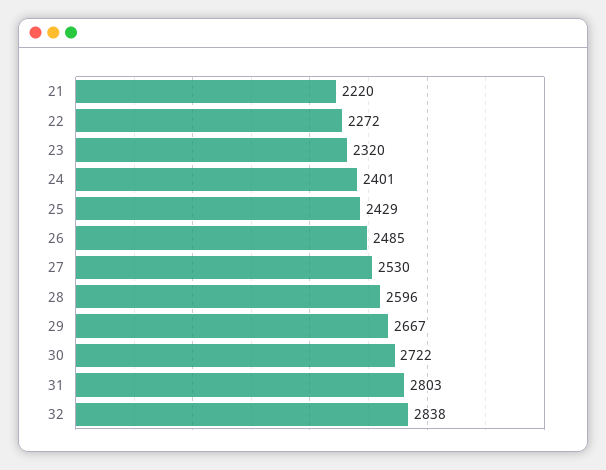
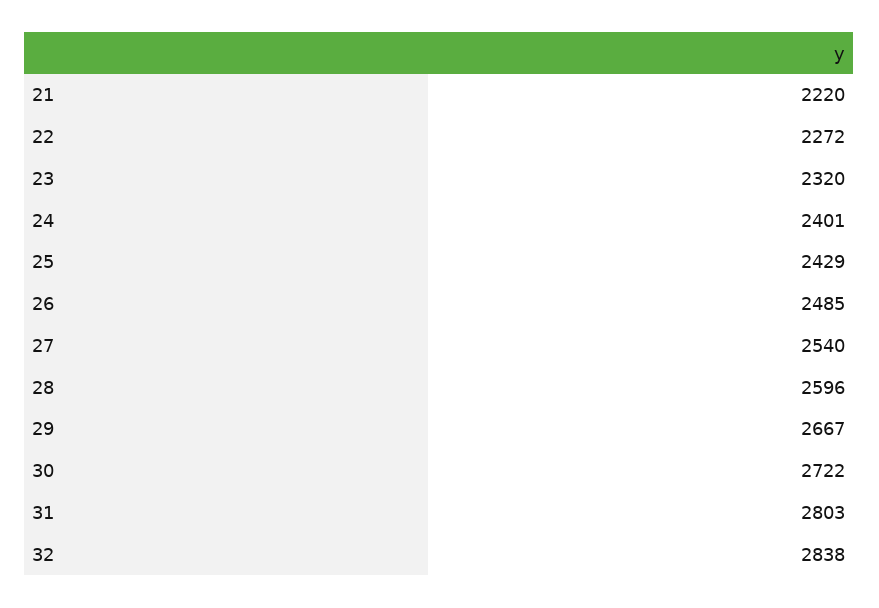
  {
    "21": 2220,
    "22": 2272,
    "23": 2320,
    "24": 2401,
    "25": 2429,
    "26": 2485,
-   "27": 2530,
+   "27": 2540,
    "28": 2596,
    "29": 2667,
    "30": 2722,
    "31": 2803,
    "32": 2838
  }

